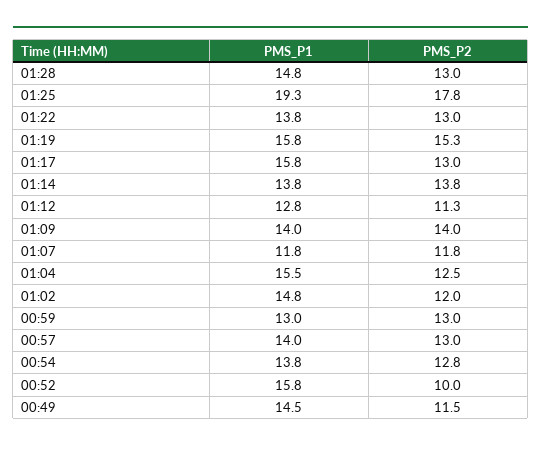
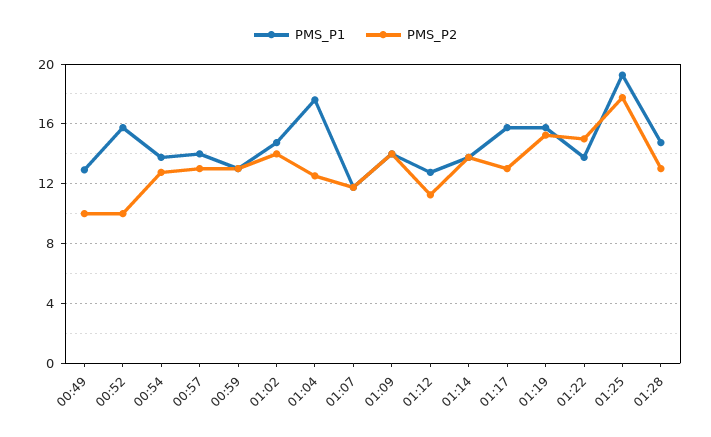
  {
    "PMS_P1": {
      "01:28": 14.8,
      "01:25": 19.3,
      "01:22": 13.8,
      "01:19": 15.8,
      "01:17": 15.8,
      "01:14": 13.8,
      "01:12": 12.8,
      "01:09": 14,
      "01:07": 11.8,
-     "01:04": 15.5,
+     "01:04": 17.5,
      "01:02": 14.8,
      "00:59": 13,
      "00:57": 14,
      "00:54": 13.8,
      "00:52": 15.8,
-     "00:49": 14.5
+     "00:49": 13
    },
    "PMS_P2": {
      "01:28": 13,
      "01:25": 17.8,
-     "01:22": 13,
+     "01:22": 15,
      "01:19": 15.3,
      "01:17": 13,
      "01:14": 13.8,
      "01:12": 11.3,
      "01:09": 14,
      "01:07": 11.8,
      "01:04": 12.5,
-     "01:02": 12,
+     "01:02": 14,
      "00:59": 13,
      "00:57": 13,
      "00:54": 12.8,
      "00:52": 10,
-     "00:49": 11.5
+     "00:49": 10
    }
  }

